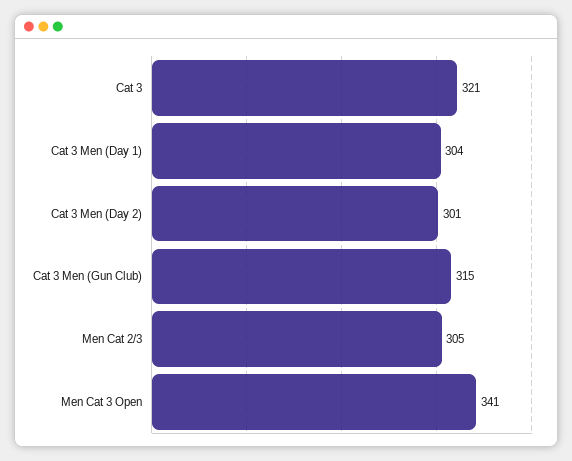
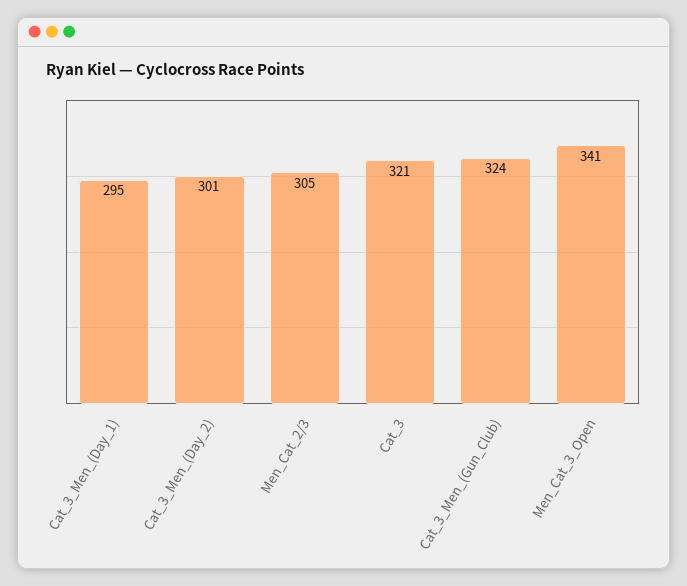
  {
    "Cat 3": 321,
-   "Cat 3 Men (Day 1)": 304,
+   "Cat 3 Men (Day 1)": 295,
    "Cat 3 Men (Day 2)": 301,
-   "Cat 3 Men (Gun Club)": 315,
+   "Cat 3 Men (Gun Club)": 324,
    "Men Cat 2/3": 305,
    "Men Cat 3 Open": 341
  }

